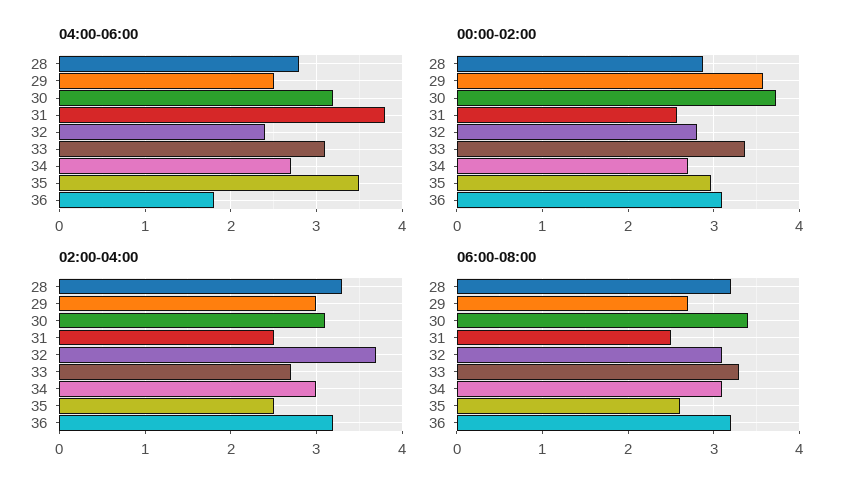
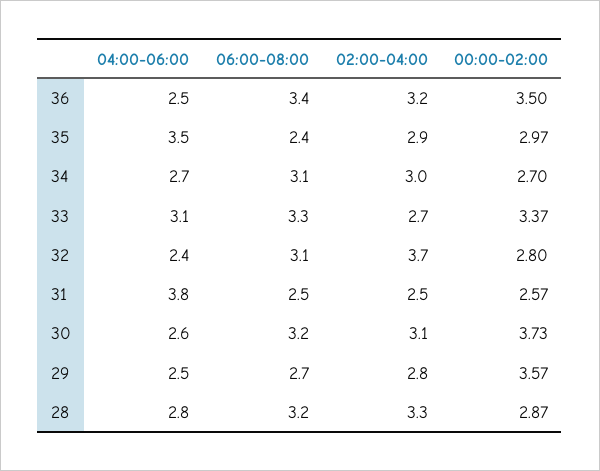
  {
    "04:00-06:00": {
      "28": 2.8,
      "29": 2.5,
-     "30": 3.2,
+     "30": 2.6,
      "31": 3.8,
      "32": 2.4,
      "33": 3.1,
      "34": 2.7,
      "35": 3.5,
-     "36": 1.8
+     "36": 2.5
    },
    "00:00-02:00": {
      "28": 2.87,
      "29": 3.57,
      "30": 3.73,
      "31": 2.57,
      "32": 2.8,
      "33": 3.37,
      "34": 2.7,
      "35": 2.97,
-     "36": 3.1
+     "36": 3.5
    },
    "02:00-04:00": {
      "28": 3.3,
-     "29": 3,
+     "29": 2.8,
      "30": 3.1,
      "31": 2.5,
      "32": 3.7,
      "33": 2.7,
      "34": 3,
-     "35": 2.5,
+     "35": 2.9,
      "36": 3.2
    },
    "06:00-08:00": {
      "28": 3.2,
      "29": 2.7,
-     "30": 3.4,
+     "30": 3.2,
      "31": 2.5,
      "32": 3.1,
      "33": 3.3,
      "34": 3.1,
-     "35": 2.6,
+     "35": 2.4,
-     "36": 3.2
+     "36": 3.4
    }
  }

